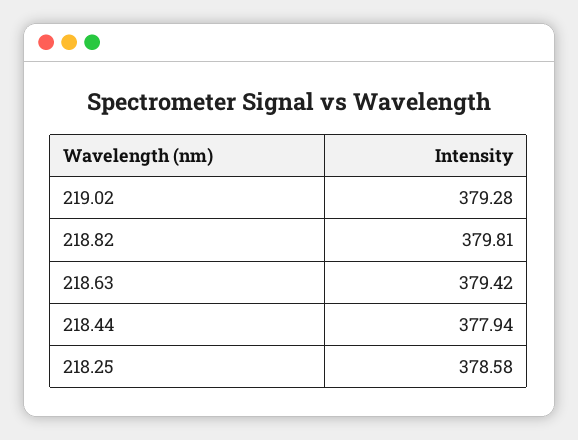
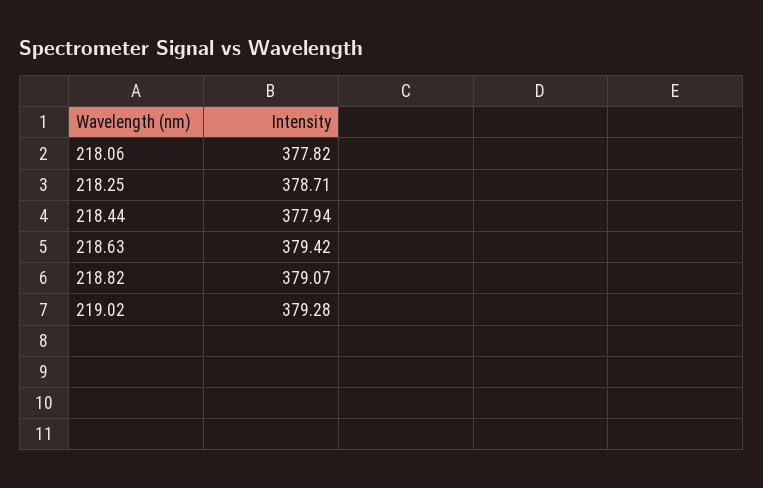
  {
    "219.02": 379.28,
-   "218.82": 379.81,
+   "218.82": 379.07,
    "218.63": 379.42,
    "218.44": 377.94,
-   "218.25": 378.58
+   "218.25": 378.71,
+   "218.06": 377.82
  }

